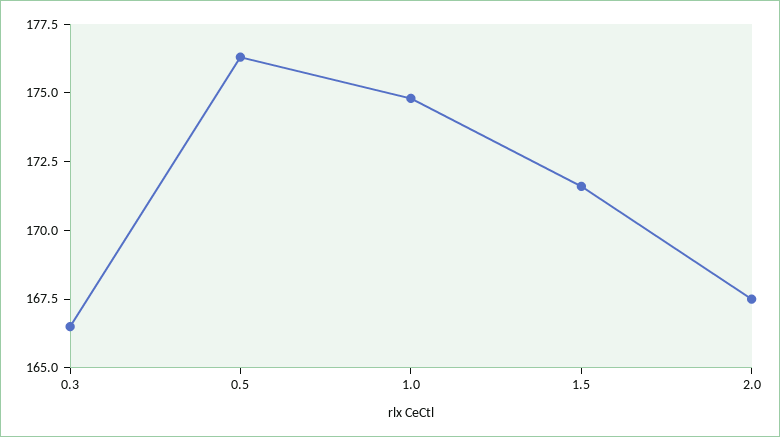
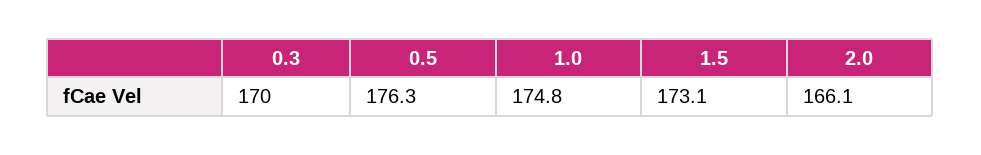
  {
-   "0.3": 166.5,
+   "0.3": 170,
    "0.5": 176.3,
    "1.0": 174.8,
-   "1.5": 171.5,
+   "1.5": 173.1,
-   "2.0": 167.5
+   "2.0": 166.1
  }

